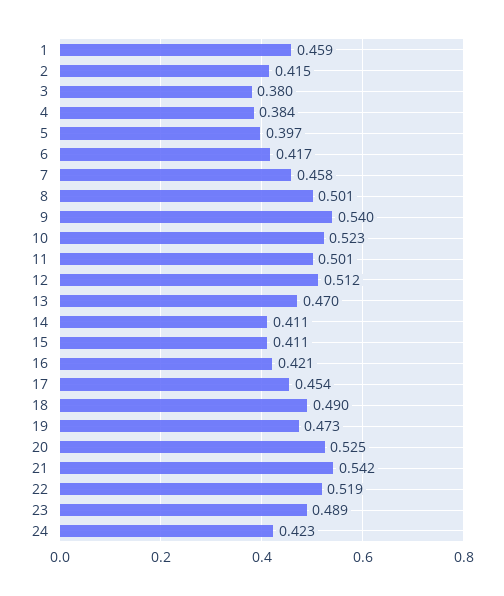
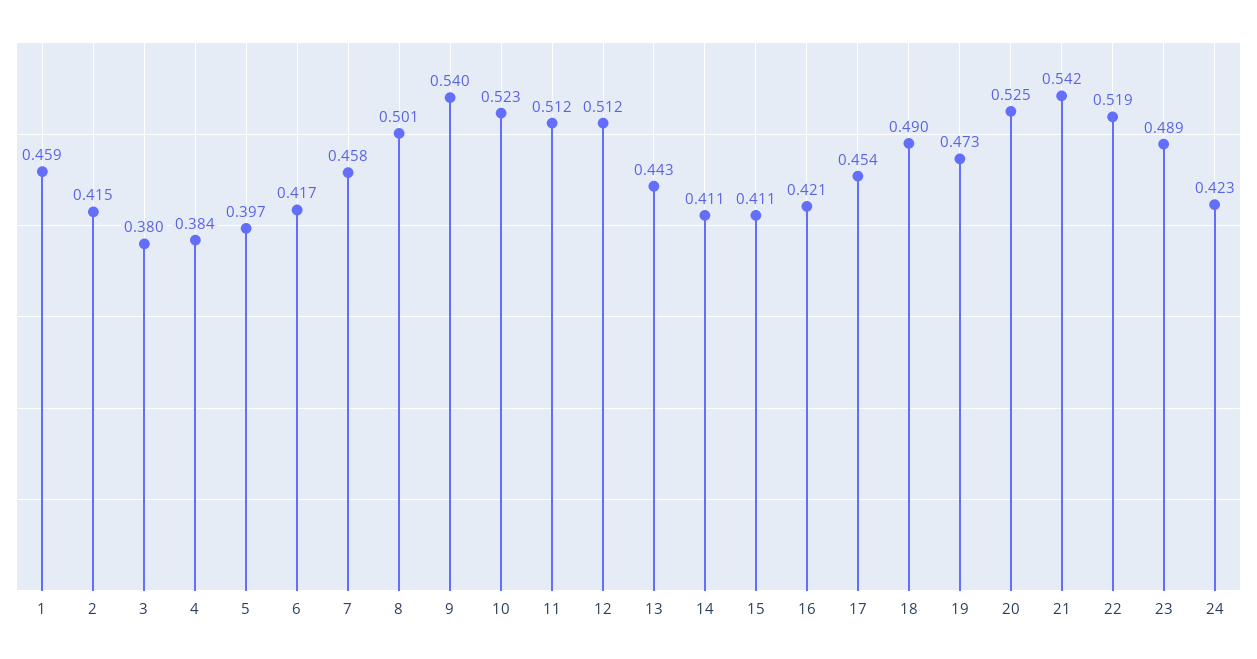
  {
    "1": 0.459,
    "2": 0.415,
    "3": 0.38,
    "4": 0.384,
    "5": 0.397,
    "6": 0.417,
    "7": 0.458,
    "8": 0.501,
    "9": 0.54,
    "10": 0.523,
-   "11": 0.501,
+   "11": 0.512,
    "12": 0.512,
-   "13": 0.47,
+   "13": 0.443,
    "14": 0.411,
    "15": 0.411,
    "16": 0.421,
    "17": 0.454,
    "18": 0.49,
    "19": 0.473,
    "20": 0.525,
    "21": 0.542,
    "22": 0.519,
    "23": 0.489,
    "24": 0.423
  }

